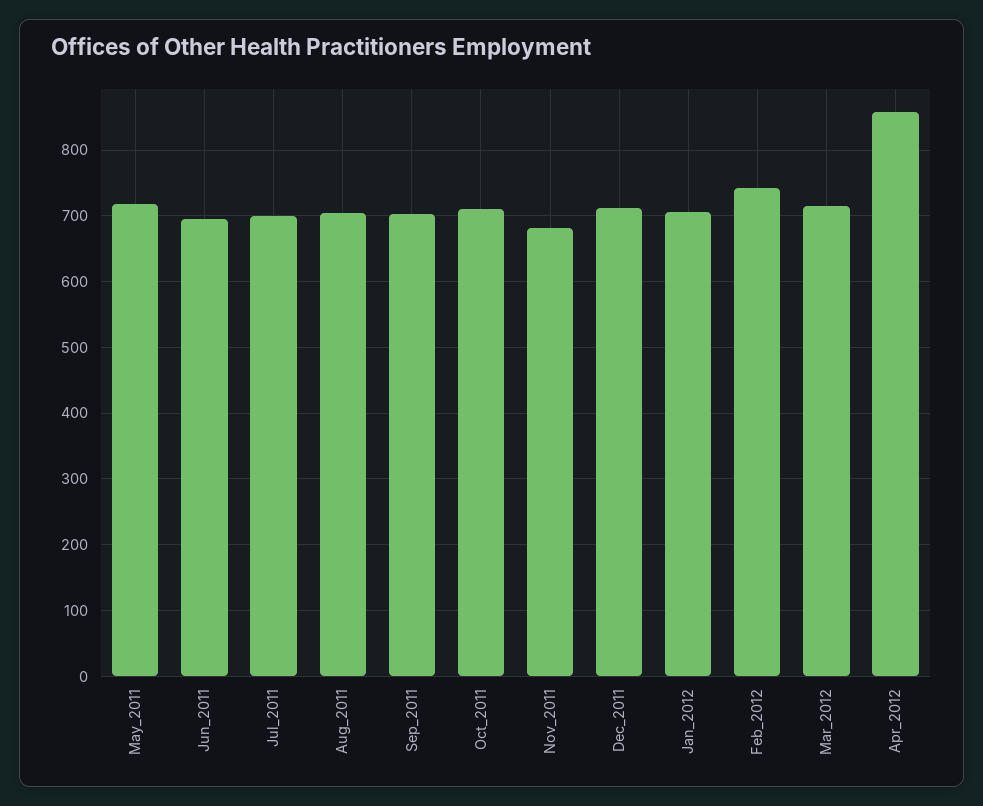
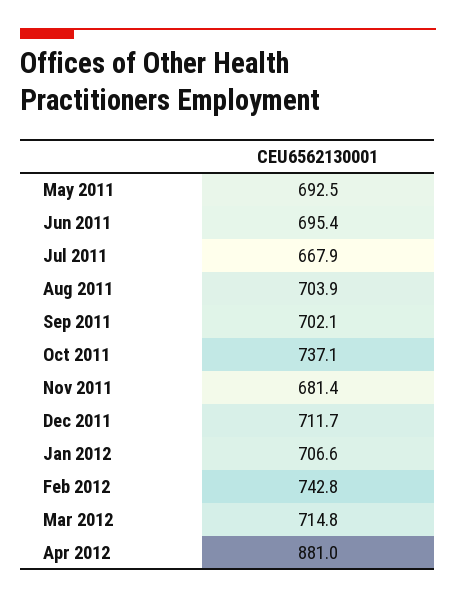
  {
-   "May_2011": 720,
+   "May_2011": 692.5,
    "Jun_2011": 695.4,
-   "Jul_2011": 700,
+   "Jul_2011": 667.9,
    "Aug_2011": 703.9,
    "Sep_2011": 702.1,
-   "Oct_2011": 710,
+   "Oct_2011": 737.1,
    "Nov_2011": 681.4,
    "Dec_2011": 711.7,
    "Jan_2012": 706.6,
    "Feb_2012": 742.8,
    "Mar_2012": 714.8,
-   "Apr_2012": 860
+   "Apr_2012": 881
  }

